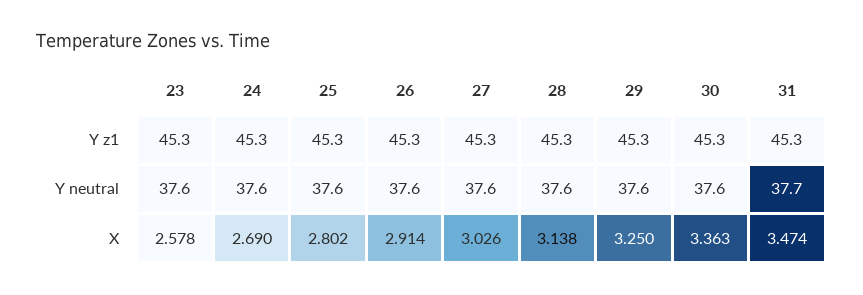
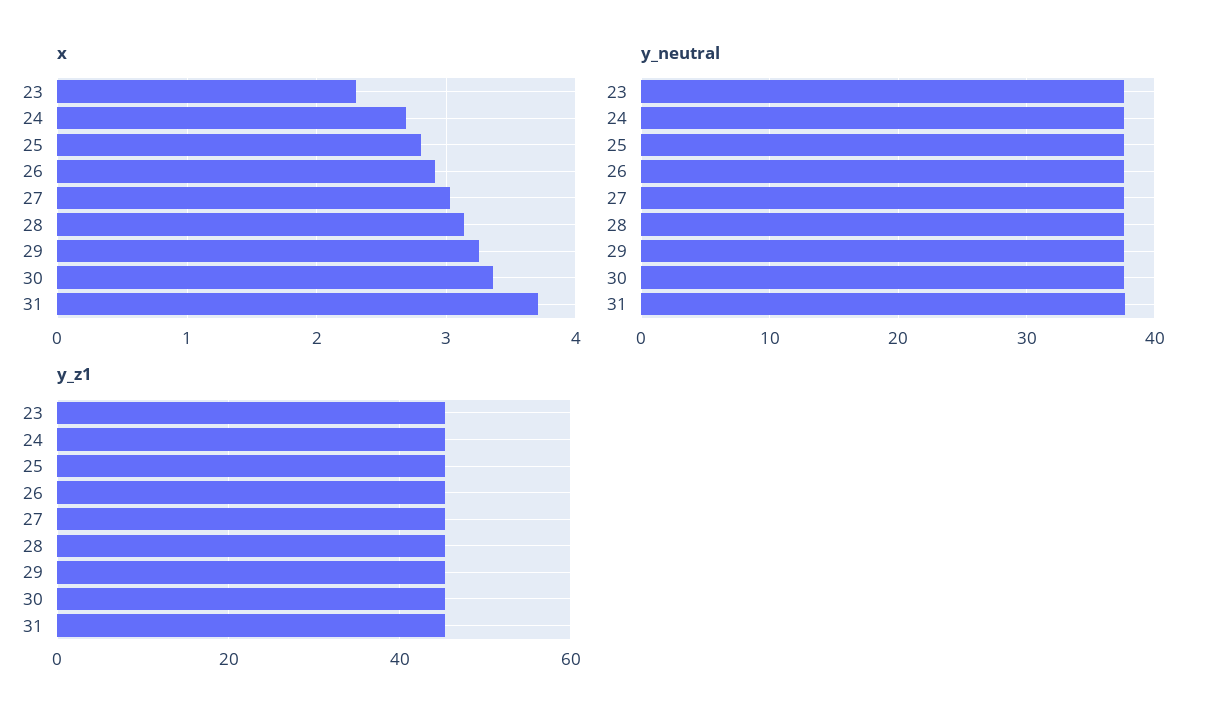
  {
    "Y z1": {
      "23": 45.3,
      "24": 45.3,
      "25": 45.3,
      "26": 45.3,
      "27": 45.3,
      "28": 45.3,
      "29": 45.3,
      "30": 45.3,
      "31": 45.3
    },
    "Y neutral": {
      "23": 37.6,
      "24": 37.6,
      "25": 37.6,
      "26": 37.6,
      "27": 37.6,
      "28": 37.6,
      "29": 37.6,
      "30": 37.6,
      "31": 37.7
    },
    "X": {
-     "23": 2.578,
+     "23": 2.3,
      "24": 2.69,
      "25": 2.802,
      "26": 2.914,
      "27": 3.026,
      "28": 3.138,
      "29": 3.25,
      "30": 3.363,
-     "31": 3.474
+     "31": 3.7
    }
  }

